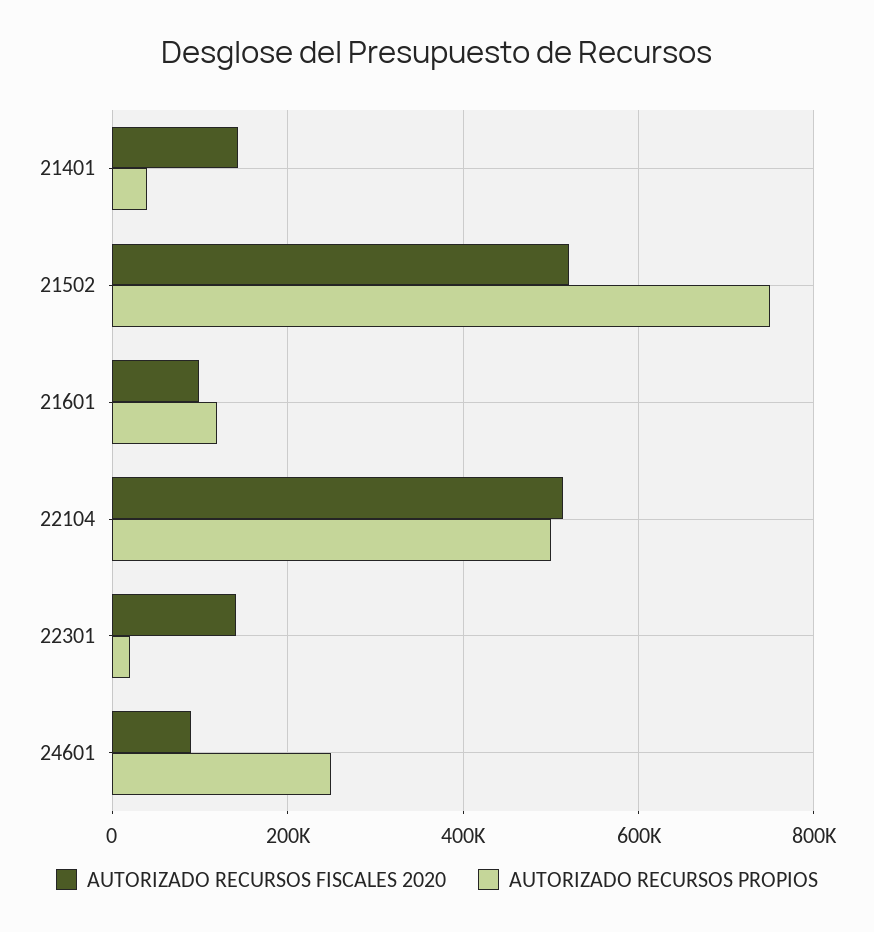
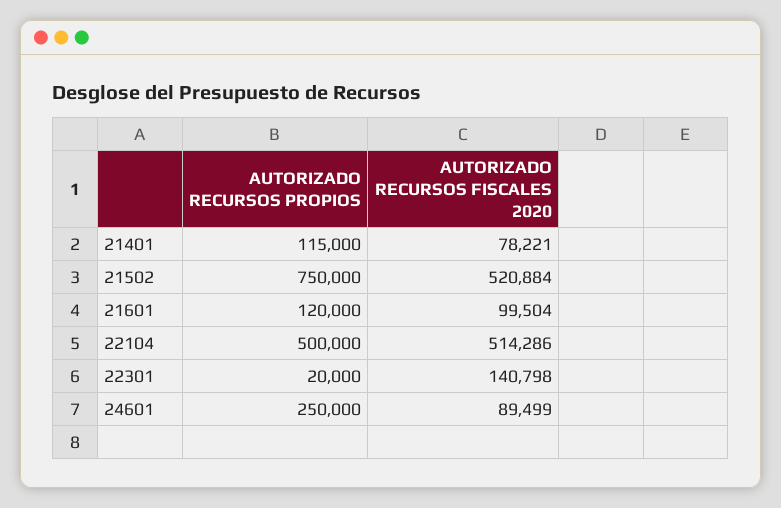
  {
    "AUTORIZADO RECURSOS FISCALES 2020": {
-     "21401": 140000,
+     "21401": 78221,
      "21502": 520884,
      "21601": 99504,
      "22104": 514286,
      "22301": 140798,
      "24601": 89499
    },
    "AUTORIZADO RECURSOS PROPIOS": {
-     "21401": 40000,
+     "21401": 115000,
      "21502": 750000,
      "21601": 120000,
      "22104": 500000,
      "22301": 20000,
      "24601": 250000
    }
  }

